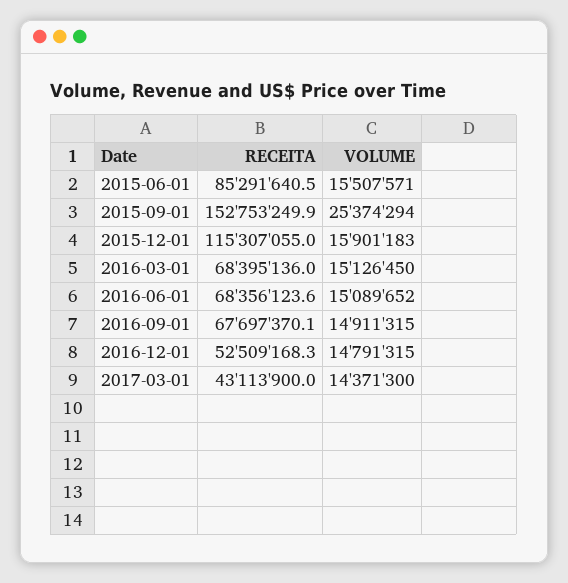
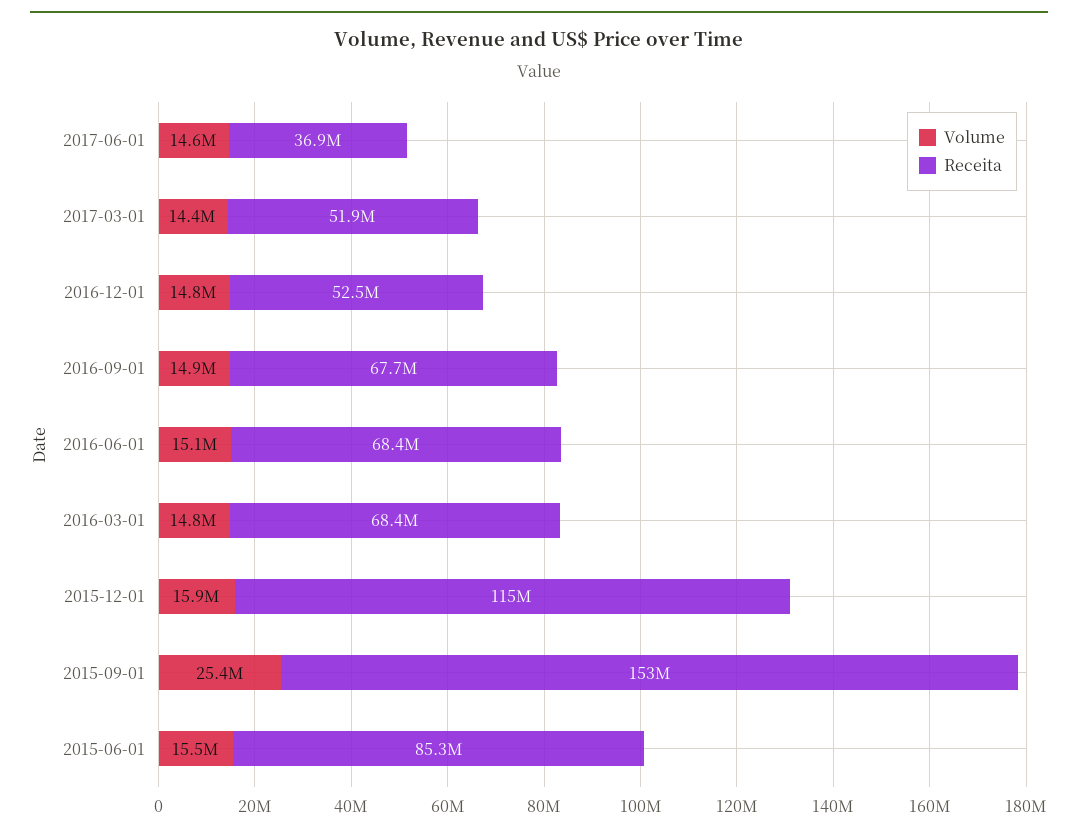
  {
    "RECEITA": {
      "2015-06-01": 85291640.5,
      "2015-09-01": 152753249.9,
      "2015-12-01": 115307055,
      "2016-03-01": 68395136,
      "2016-06-01": 68356123.6,
      "2016-09-01": 67697370.1,
      "2016-12-01": 52509168.3,
-     "2017-03-01": 43113900
+     "2017-03-01": 51900000,
+     "2017-06-01": 36900000
    },
    "VOLUME": {
      "2015-06-01": 15507571,
      "2015-09-01": 25374294,
      "2015-12-01": 15901183,
-     "2016-03-01": 15126450,
+     "2016-03-01": 14800000,
      "2016-06-01": 15089652,
      "2016-09-01": 14911315,
      "2016-12-01": 14791315,
-     "2017-03-01": 14371300
+     "2017-03-01": 14371300,
+     "2017-06-01": 14600000
    }
  }

